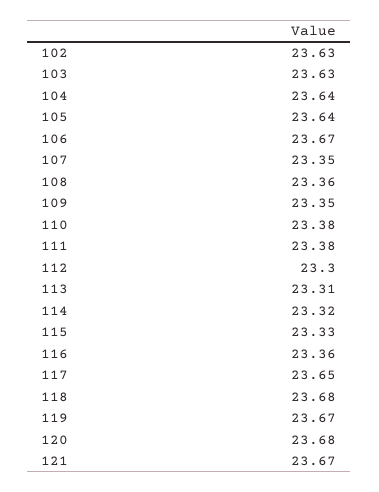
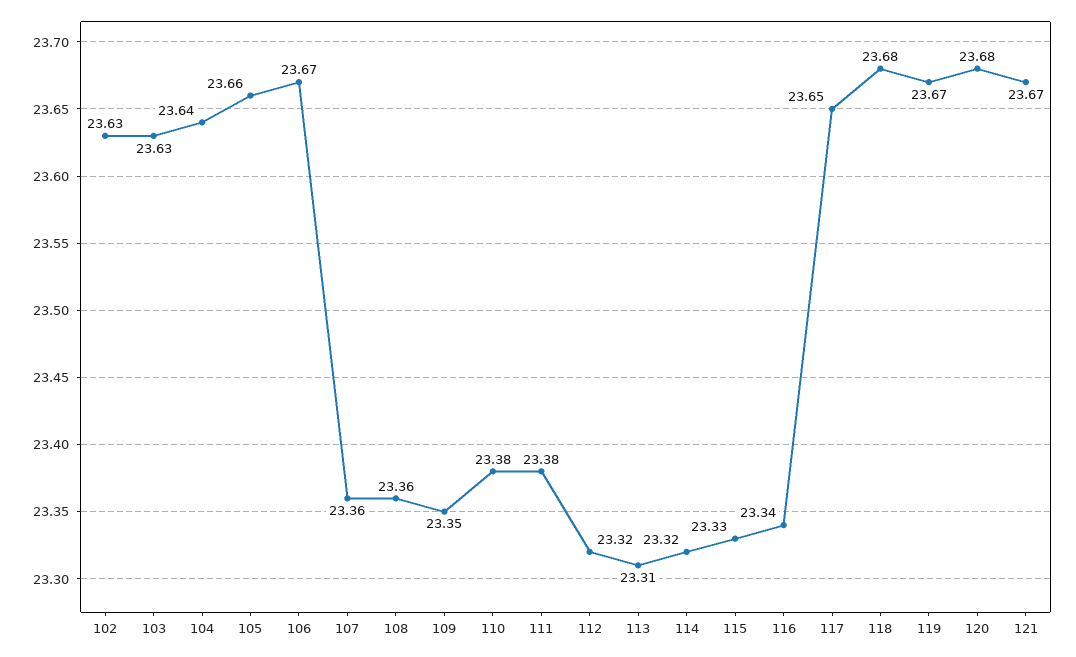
  {
    "102": 23.63,
    "103": 23.63,
    "104": 23.64,
-   "105": 23.64,
+   "105": 23.66,
    "106": 23.67,
-   "107": 23.35,
+   "107": 23.36,
    "108": 23.36,
    "109": 23.35,
    "110": 23.38,
    "111": 23.38,
-   "112": 23.3,
+   "112": 23.32,
    "113": 23.31,
    "114": 23.32,
    "115": 23.33,
-   "116": 23.36,
+   "116": 23.34,
    "117": 23.65,
    "118": 23.68,
    "119": 23.67,
    "120": 23.68,
    "121": 23.67
  }

